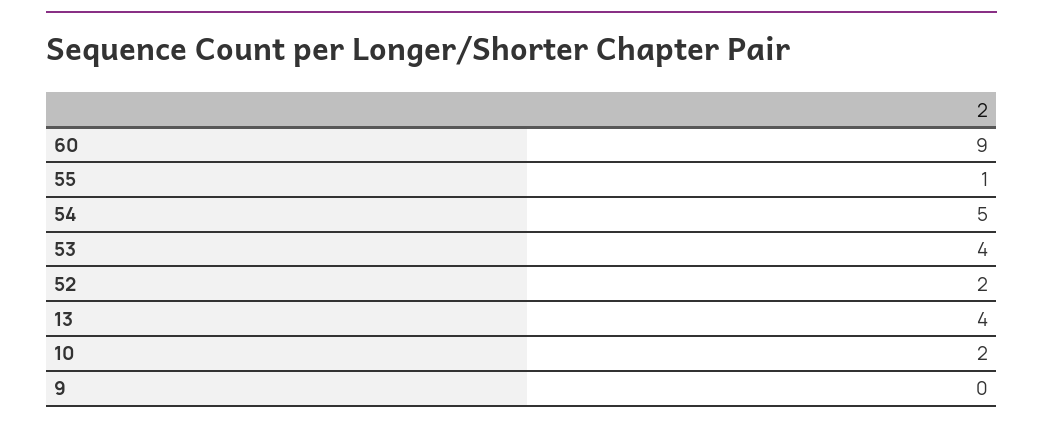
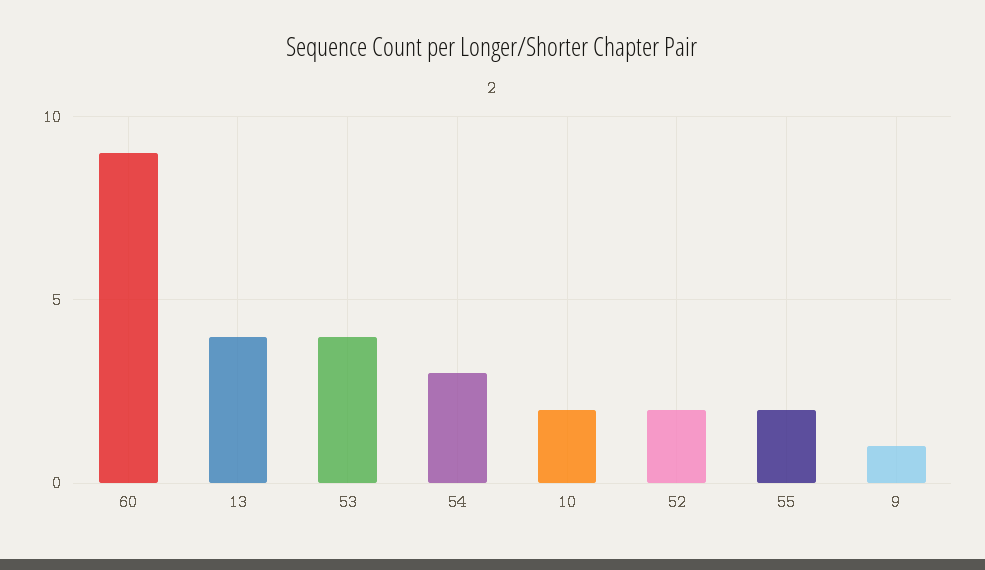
  {
    "60": 9,
-   "55": 1,
+   "55": 2,
-   "54": 5,
+   "54": 3,
    "53": 4,
    "52": 2,
    "13": 4,
    "10": 2,
-   "9": 0
+   "9": 1
  }

